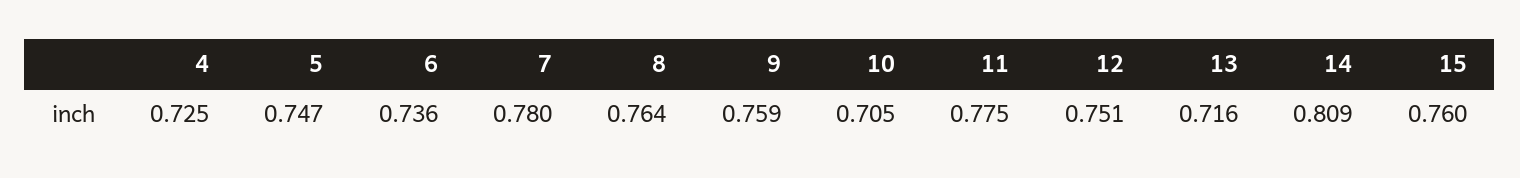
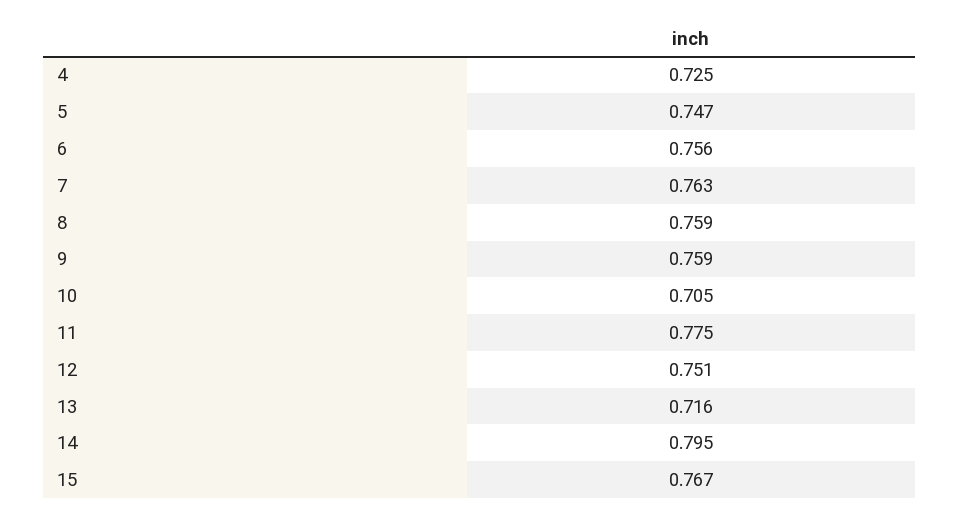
  {
    "4": 0.725,
    "5": 0.747,
-   "6": 0.736,
+   "6": 0.756,
-   "7": 0.78,
+   "7": 0.763,
-   "8": 0.764,
+   "8": 0.759,
    "9": 0.759,
    "10": 0.705,
    "11": 0.775,
    "12": 0.751,
    "13": 0.716,
-   "14": 0.809,
+   "14": 0.795,
-   "15": 0.76
+   "15": 0.767
  }

